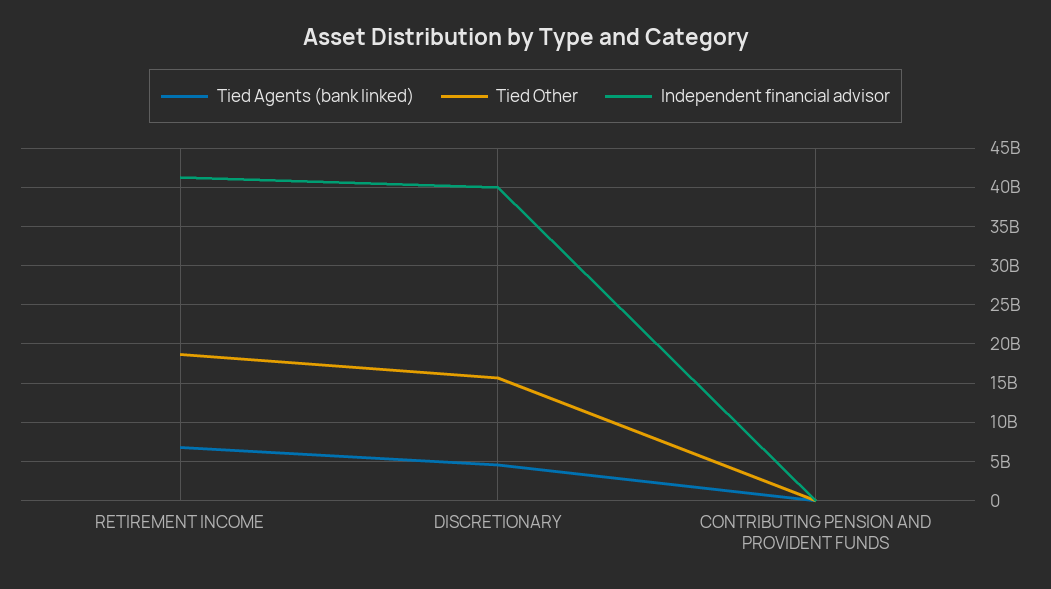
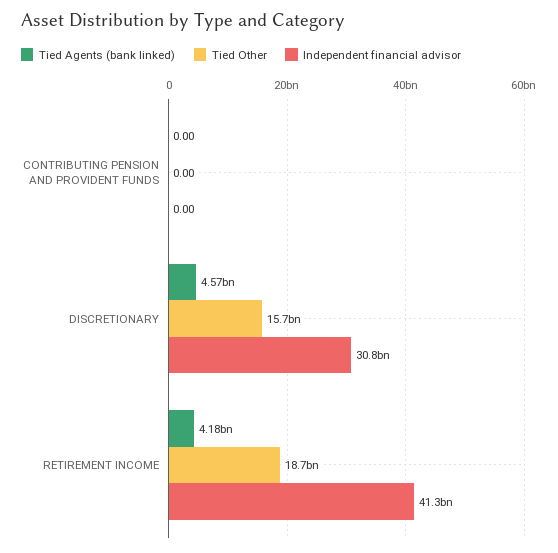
  {
    "Tied Agents (bank linked)": {
-     "RETIREMENT INCOME": 7000000000,
+     "RETIREMENT INCOME": 4180000000,
      "DISCRETIONARY": 4570000000,
      "CONTRIBUTING PENSION AND PROVIDENT FUNDS": 0
    },
    "Tied Other": {
      "RETIREMENT INCOME": 18700000000,
      "DISCRETIONARY": 15700000000,
      "CONTRIBUTING PENSION AND PROVIDENT FUNDS": 0
    },
    "Independent financial advisor": {
      "RETIREMENT INCOME": 41300000000,
-     "DISCRETIONARY": 40000000000,
+     "DISCRETIONARY": 30800000000,
      "CONTRIBUTING PENSION AND PROVIDENT FUNDS": 0
    }
  }

